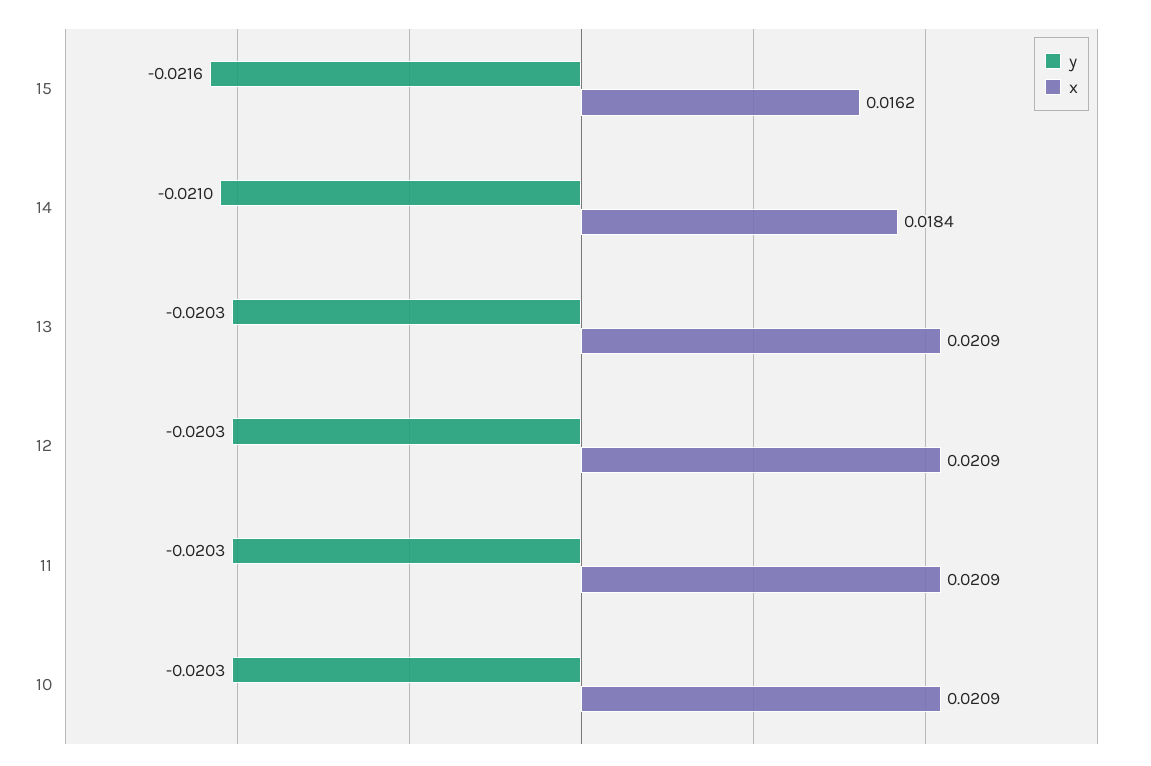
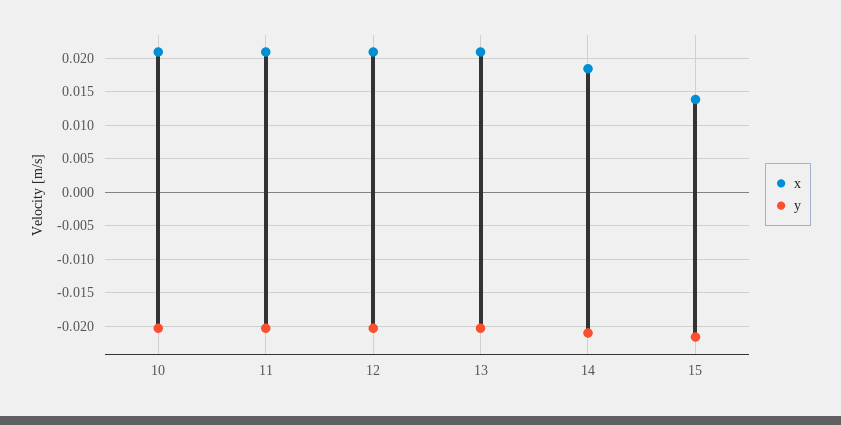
  {
    "y": {
      "15": -0.0216,
      "14": -0.021,
      "13": -0.0203,
      "12": -0.0203,
      "11": -0.0203,
      "10": -0.0203
    },
    "x": {
-     "15": 0.0162,
+     "15": 0.014,
      "14": 0.0184,
      "13": 0.0209,
      "12": 0.0209,
      "11": 0.0209,
      "10": 0.0209
    }
  }

